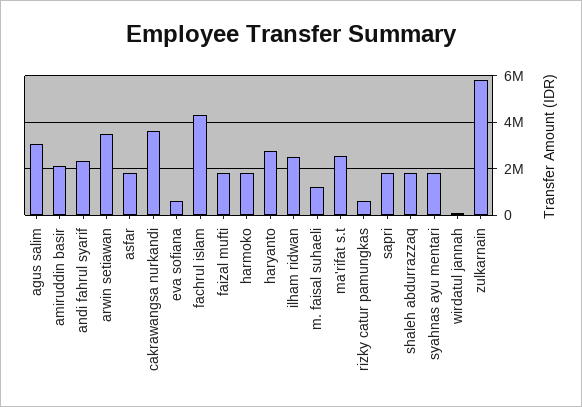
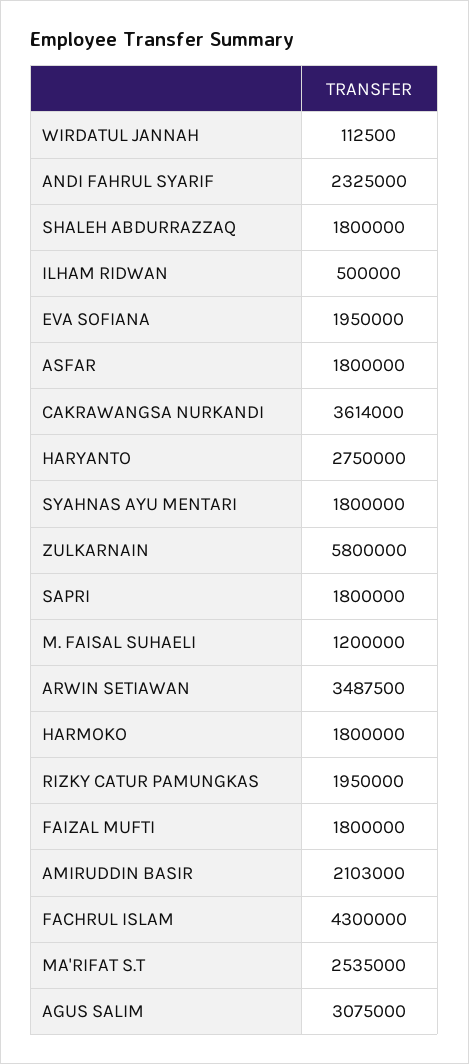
  {
    "agus salim": 3075000,
    "amiruddin basir": 2103000,
    "andi fahrul syarif": 2325000,
    "arwin setiawan": 3487500,
    "asfar": 1800000,
    "cakrawangsa nurkandi": 3614000,
-   "eva sofiana": 500000,
+   "eva sofiana": 1950000,
    "fachrul islam": 4300000,
    "faizal mufti": 1800000,
    "harmoko": 1800000,
    "haryanto": 2750000,
-   "ilham ridwan": 2500000,
+   "ilham ridwan": 500000,
    "m. faisal suhaeli": 1200000,
    "ma'rifat s.t": 2535000,
-   "rizky catur pamungkas": 500000,
+   "rizky catur pamungkas": 1950000,
    "sapri": 1800000,
    "shaleh abdurrazzaq": 1800000,
    "syahnas ayu mentari": 1800000,
    "wirdatul jannah": 112500,
    "zulkarnain": 5800000
  }

